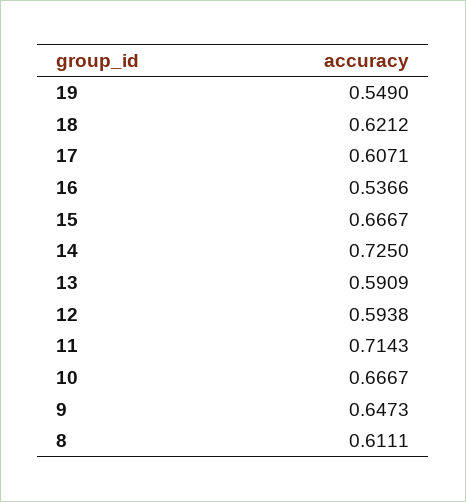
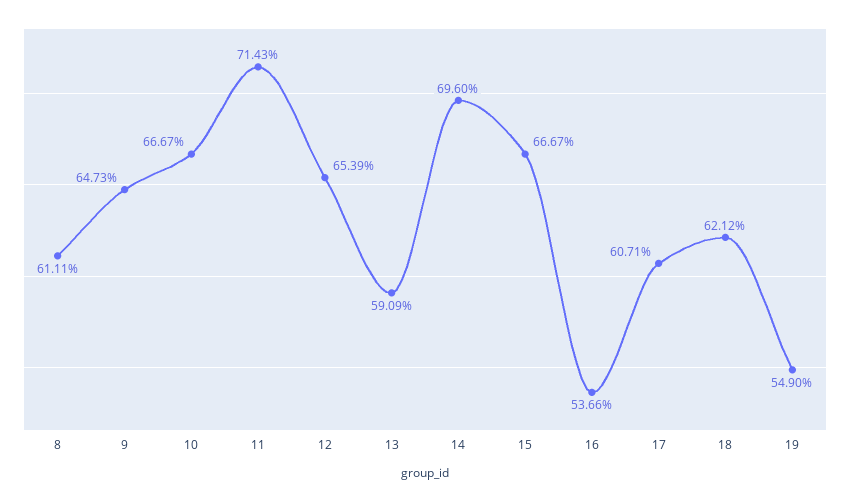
  {
    "19": 0.549,
    "18": 0.6212,
    "17": 0.6071,
    "16": 0.5366,
    "15": 0.6667,
-   "14": 0.725,
+   "14": 0.696,
    "13": 0.5909,
-   "12": 0.5938,
+   "12": 0.6539,
    "11": 0.7143,
    "10": 0.6667,
    "9": 0.6473,
    "8": 0.6111
  }

